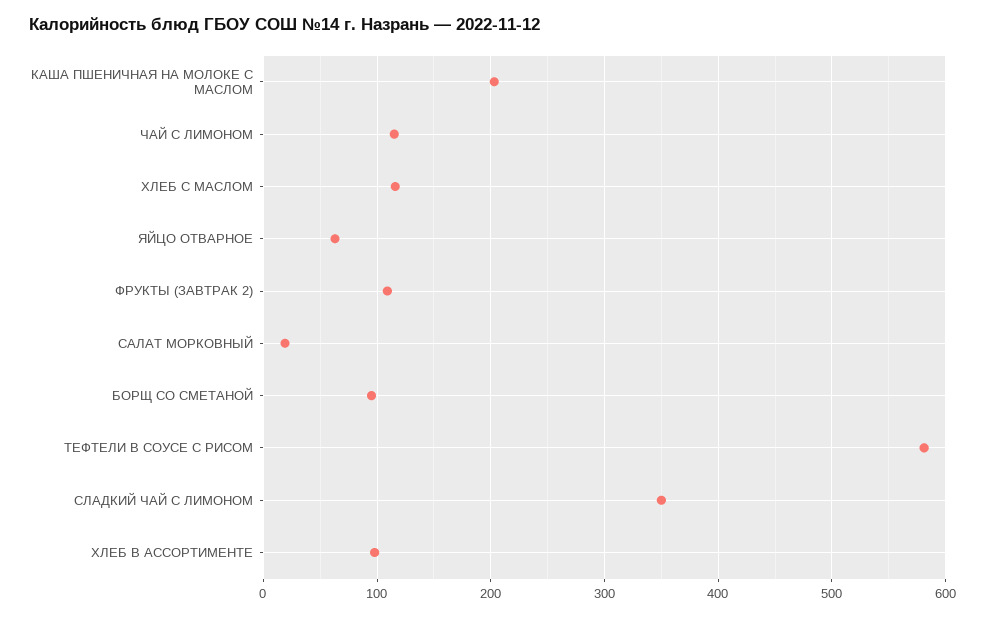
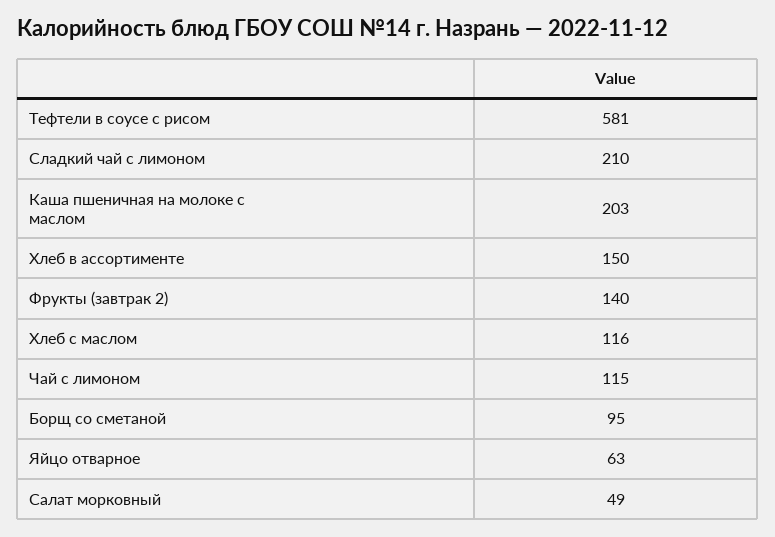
  {
    "КАША ПШЕНИЧНАЯ НА МОЛОКЕ С МАСЛОМ": 203,
    "ЧАЙ С ЛИМОНОМ": 115,
    "ХЛЕБ С МАСЛОМ": 116,
    "ЯЙЦО ОТВАРНОЕ": 63,
-   "ФРУКТЫ (ЗАВТРАК 2)": 110,
+   "ФРУКТЫ (ЗАВТРАК 2)": 140,
-   "САЛАТ МОРКОВНЫЙ": 20,
+   "САЛАТ МОРКОВНЫЙ": 49,
    "БОРЩ СО СМЕТАНОЙ": 95,
    "ТЕФТЕЛИ В СОУСЕ С РИСОМ": 581,
-   "СЛАДКИЙ ЧАЙ С ЛИМОНОМ": 350,
+   "СЛАДКИЙ ЧАЙ С ЛИМОНОМ": 210,
-   "ХЛЕБ В АССОРТИМЕНТЕ": 100
+   "ХЛЕБ В АССОРТИМЕНТЕ": 150
  }

